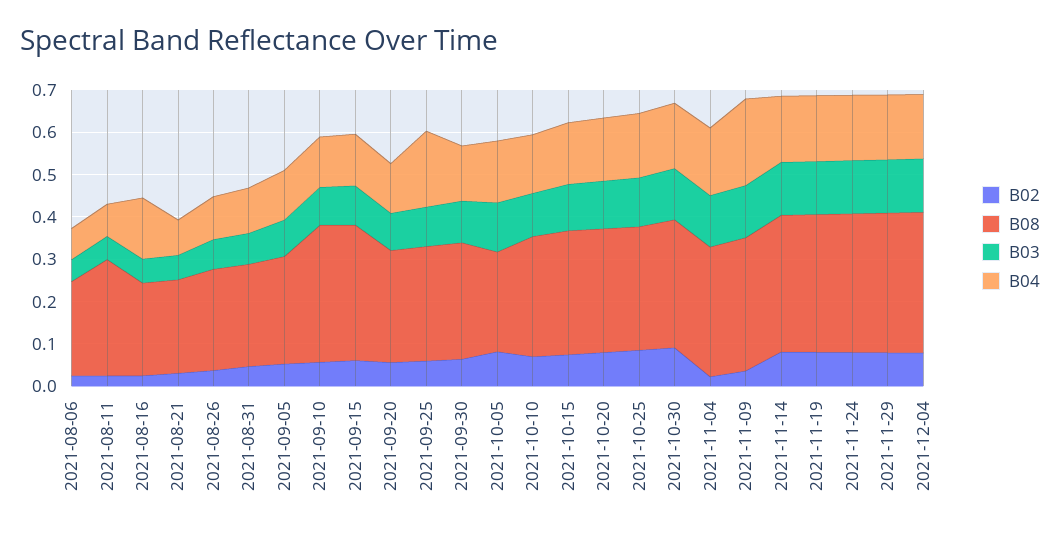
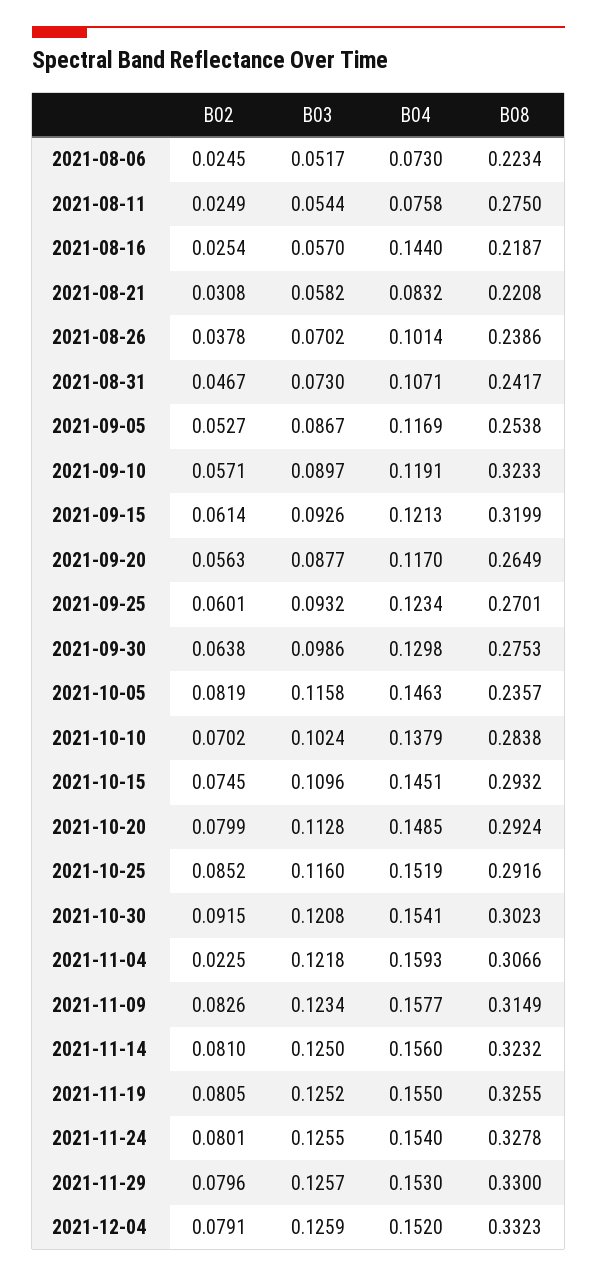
  {
    "B02": {
      "2021-08-06": 0.0245,
      "2021-08-11": 0.0249,
      "2021-08-16": 0.0254,
      "2021-08-21": 0.0308,
      "2021-08-26": 0.0378,
      "2021-08-31": 0.0467,
      "2021-09-05": 0.0527,
      "2021-09-10": 0.0571,
      "2021-09-15": 0.0614,
      "2021-09-20": 0.0563,
      "2021-09-25": 0.0601,
      "2021-09-30": 0.0638,
      "2021-10-05": 0.0819,
      "2021-10-10": 0.0702,
      "2021-10-15": 0.0745,
      "2021-10-20": 0.0799,
      "2021-10-25": 0.0852,
      "2021-10-30": 0.0915,
      "2021-11-04": 0.0225,
-     "2021-11-09": 0.04,
+     "2021-11-09": 0.0826,
      "2021-11-14": 0.081,
      "2021-11-19": 0.0805,
      "2021-11-24": 0.0801,
      "2021-11-29": 0.0796,
      "2021-12-04": 0.0791
    },
    "B08": {
      "2021-08-06": 0.2234,
      "2021-08-11": 0.275,
      "2021-08-16": 0.2187,
      "2021-08-21": 0.2208,
      "2021-08-26": 0.2386,
      "2021-08-31": 0.2417,
      "2021-09-05": 0.2538,
      "2021-09-10": 0.3233,
      "2021-09-15": 0.3199,
      "2021-09-20": 0.2649,
      "2021-09-25": 0.2701,
      "2021-09-30": 0.2753,
      "2021-10-05": 0.2357,
      "2021-10-10": 0.2838,
      "2021-10-15": 0.2932,
      "2021-10-20": 0.2924,
      "2021-10-25": 0.2916,
      "2021-10-30": 0.3023,
      "2021-11-04": 0.3066,
      "2021-11-09": 0.3149,
      "2021-11-14": 0.3232,
      "2021-11-19": 0.3255,
      "2021-11-24": 0.3278,
      "2021-11-29": 0.33,
      "2021-12-04": 0.3323
    },
    "B03": {
      "2021-08-06": 0.0517,
      "2021-08-11": 0.0544,
      "2021-08-16": 0.057,
      "2021-08-21": 0.0582,
      "2021-08-26": 0.0702,
      "2021-08-31": 0.073,
      "2021-09-05": 0.0867,
      "2021-09-10": 0.0897,
      "2021-09-15": 0.0926,
      "2021-09-20": 0.0877,
      "2021-09-25": 0.0932,
      "2021-09-30": 0.0986,
      "2021-10-05": 0.1158,
      "2021-10-10": 0.1024,
      "2021-10-15": 0.1096,
      "2021-10-20": 0.1128,
      "2021-10-25": 0.116,
      "2021-10-30": 0.1208,
      "2021-11-04": 0.1218,
      "2021-11-09": 0.1234,
      "2021-11-14": 0.125,
      "2021-11-19": 0.1252,
      "2021-11-24": 0.1255,
      "2021-11-29": 0.1257,
      "2021-12-04": 0.1259
    },
    "B04": {
      "2021-08-06": 0.073,
      "2021-08-11": 0.0758,
      "2021-08-16": 0.144,
      "2021-08-21": 0.0832,
      "2021-08-26": 0.1014,
      "2021-08-31": 0.1071,
      "2021-09-05": 0.1169,
      "2021-09-10": 0.1191,
      "2021-09-15": 0.1213,
      "2021-09-20": 0.117,
-     "2021-09-25": 0.18,
+     "2021-09-25": 0.1234,
      "2021-09-30": 0.1298,
      "2021-10-05": 0.1463,
      "2021-10-10": 0.1379,
      "2021-10-15": 0.1451,
      "2021-10-20": 0.1485,
      "2021-10-25": 0.1519,
      "2021-10-30": 0.1541,
      "2021-11-04": 0.1593,
-     "2021-11-09": 0.2,
+     "2021-11-09": 0.1577,
      "2021-11-14": 0.156,
      "2021-11-19": 0.155,
      "2021-11-24": 0.154,
      "2021-11-29": 0.153,
      "2021-12-04": 0.152
    }
  }

